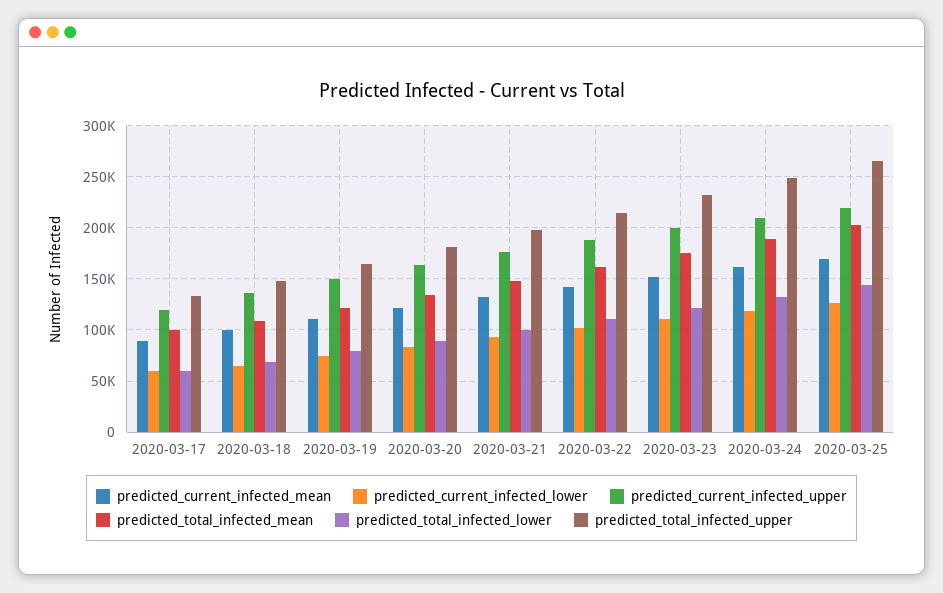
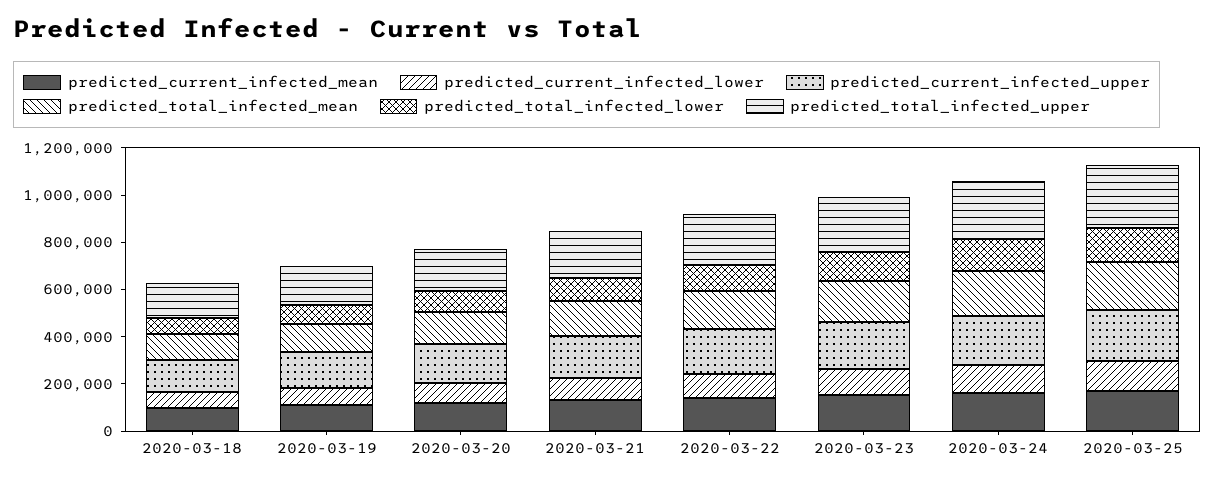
  {
    "predicted_current_infected_mean": {
-     "2020-03-17": 90000,
      "2020-03-18": 100000,
      "2020-03-19": 110000,
      "2020-03-20": 120000,
      "2020-03-21": 130000,
      "2020-03-22": 140000,
      "2020-03-23": 150000,
      "2020-03-24": 160000,
      "2020-03-25": 170000
    },
    "predicted_current_infected_lower": {
-     "2020-03-17": 60000,
      "2020-03-18": 70000,
      "2020-03-19": 70000,
      "2020-03-20": 80000,
      "2020-03-21": 90000,
      "2020-03-22": 100000,
      "2020-03-23": 110000,
      "2020-03-24": 120000,
      "2020-03-25": 130000
    },
    "predicted_current_infected_upper": {
-     "2020-03-17": 120000,
      "2020-03-18": 140000,
      "2020-03-19": 150000,
      "2020-03-20": 160000,
      "2020-03-21": 180000,
      "2020-03-22": 190000,
      "2020-03-23": 200000,
      "2020-03-24": 210000,
      "2020-03-25": 220000
    },
    "predicted_total_infected_mean": {
-     "2020-03-17": 100000,
      "2020-03-18": 110000,
      "2020-03-19": 120000,
      "2020-03-20": 130000,
      "2020-03-21": 150000,
      "2020-03-22": 160000,
      "2020-03-23": 180000,
      "2020-03-24": 190000,
      "2020-03-25": 200000
    },
    "predicted_total_infected_lower": {
-     "2020-03-17": 60000,
      "2020-03-18": 70000,
      "2020-03-19": 80000,
      "2020-03-20": 90000,
      "2020-03-21": 100000,
      "2020-03-22": 110000,
      "2020-03-23": 120000,
      "2020-03-24": 130000,
      "2020-03-25": 140000
    },
    "predicted_total_infected_upper": {
-     "2020-03-17": 130000,
      "2020-03-18": 150000,
      "2020-03-19": 160000,
      "2020-03-20": 180000,
      "2020-03-21": 200000,
      "2020-03-22": 210000,
      "2020-03-23": 230000,
      "2020-03-24": 250000,
      "2020-03-25": 270000
    }
  }

